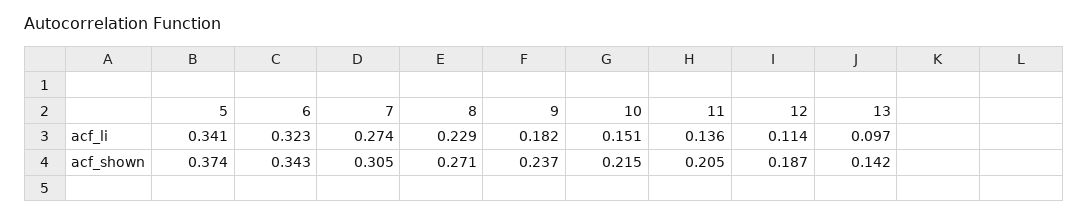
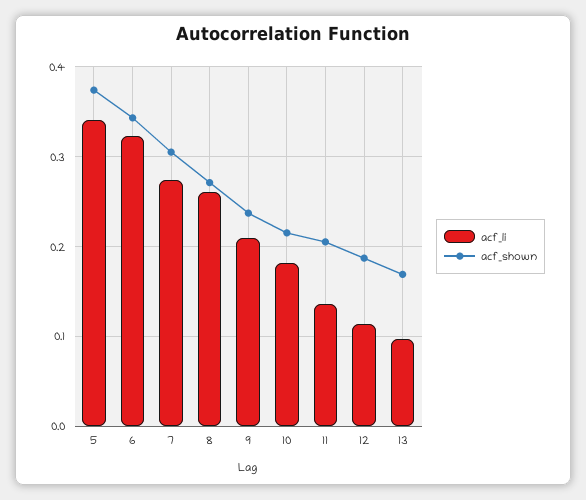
  {
    "acf_li": {
      "5": 0.341,
      "6": 0.323,
      "7": 0.274,
-     "8": 0.229,
+     "8": 0.26,
-     "9": 0.182,
+     "9": 0.21,
-     "10": 0.151,
+     "10": 0.18,
      "11": 0.136,
      "12": 0.114,
      "13": 0.097
    },
    "acf_shown": {
      "5": 0.374,
      "6": 0.343,
      "7": 0.305,
      "8": 0.271,
      "9": 0.237,
      "10": 0.215,
      "11": 0.205,
      "12": 0.187,
-     "13": 0.142
+     "13": 0.17
    }
  }

